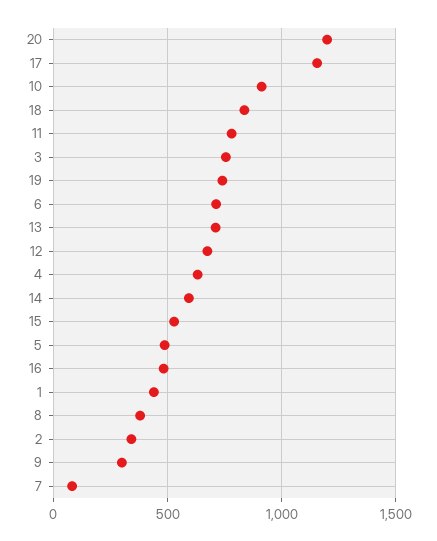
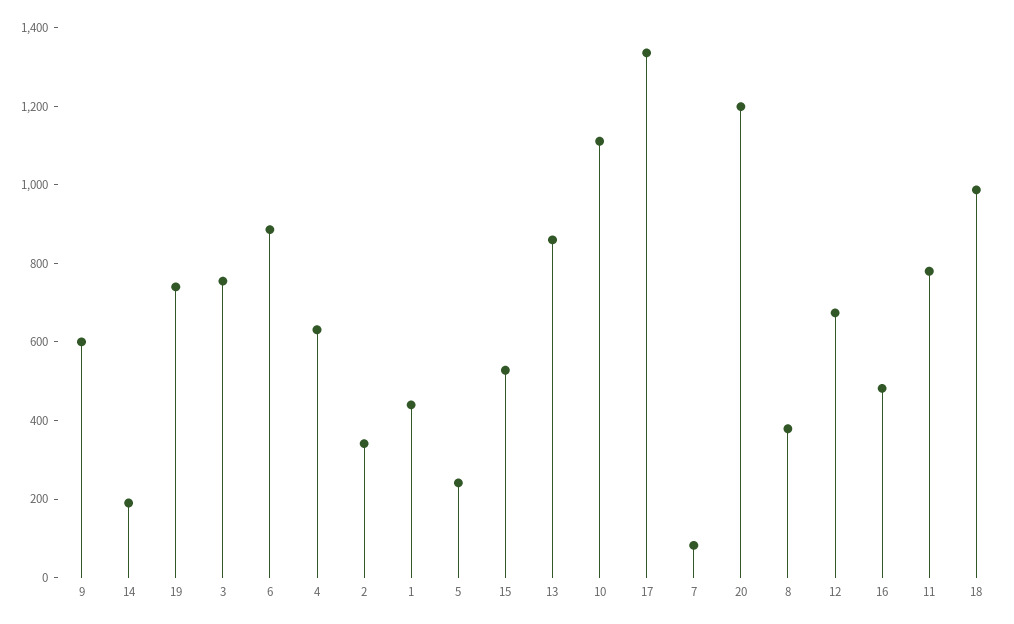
  {
    "20": 1200,
-   "17": 1150,
+   "17": 1350,
-   "10": 900,
+   "10": 1100,
-   "18": 850,
+   "18": 1000,
    "11": 800,
    "3": 750,
    "19": 750,
-   "6": 700,
+   "6": 900,
-   "13": 700,
+   "13": 850,
    "12": 650,
    "4": 650,
-   "14": 600,
+   "14": 200,
    "15": 550,
-   "5": 500,
+   "5": 250,
    "16": 500,
    "1": 450,
    "8": 400,
    "2": 350,
-   "9": 300,
+   "9": 600,
    "7": 100
  }

